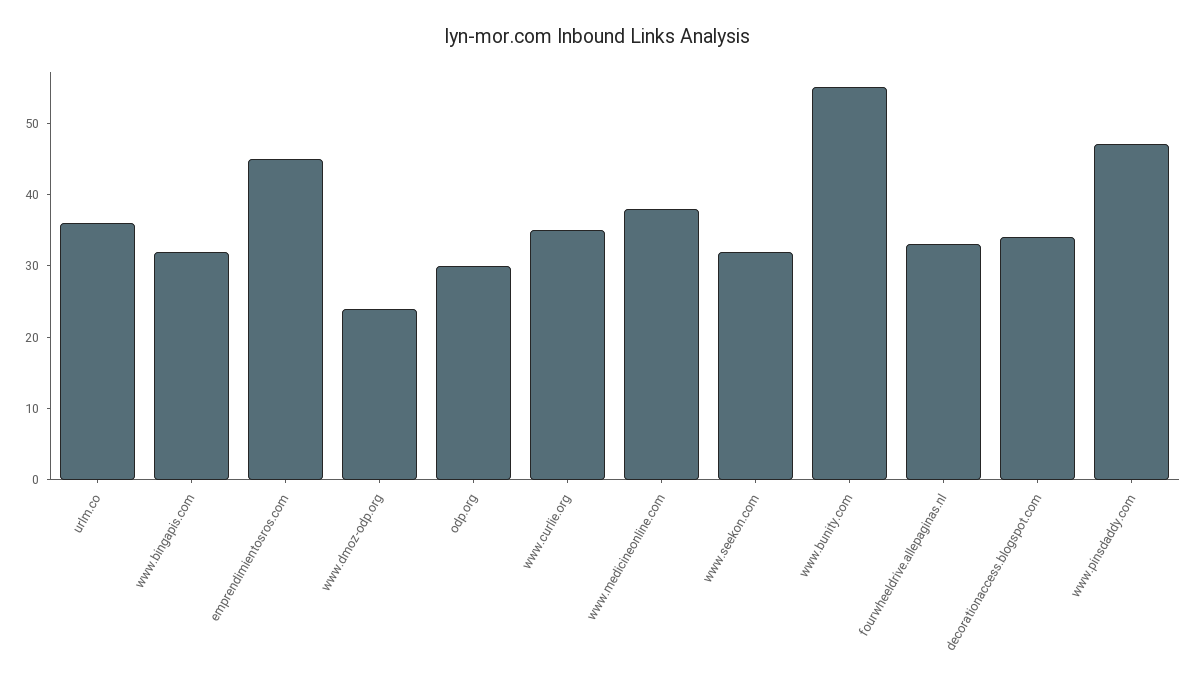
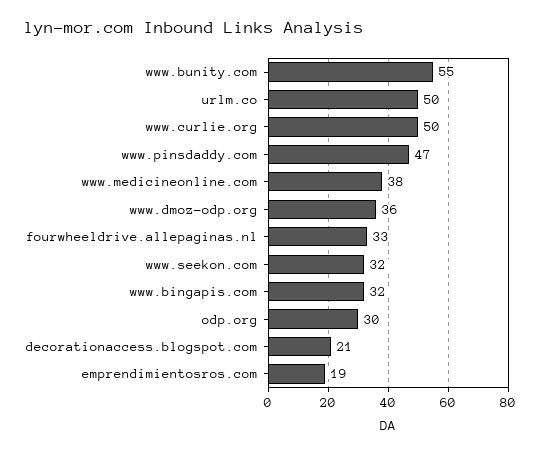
  {
-   "urlm.co": 35,
+   "urlm.co": 50,
    "www.bingapis.com": 32,
-   "emprendimientosros.com": 45,
+   "emprendimientosros.com": 19,
-   "www.dmoz-odp.org": 25,
+   "www.dmoz-odp.org": 36,
    "odp.org": 30,
-   "www.curlie.org": 35,
+   "www.curlie.org": 50,
    "www.medicineonline.com": 38,
    "www.seekon.com": 32,
    "www.bunity.com": 55,
    "fourwheeldrive.allepaginas.nl": 33,
-   "decorationaccess.blogspot.com": 35,
+   "decorationaccess.blogspot.com": 21,
    "www.pinsdaddy.com": 47
  }

